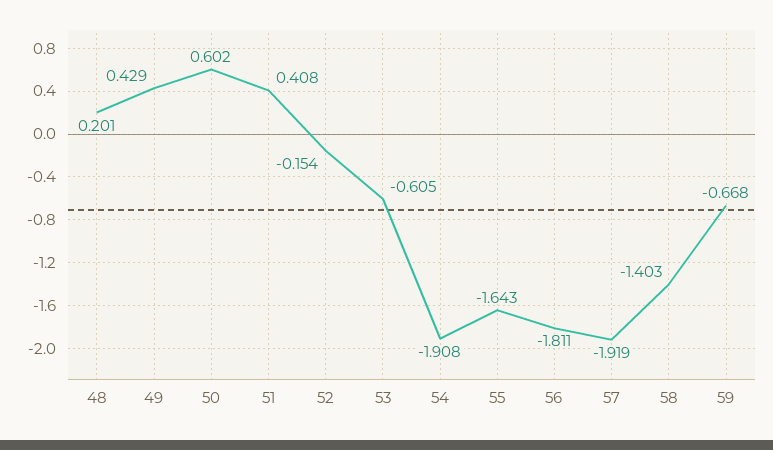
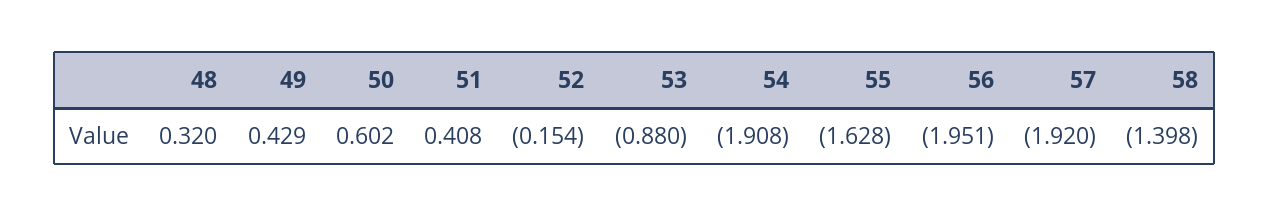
  {
-   "48": 0.201,
+   "48": 0.32,
    "49": 0.429,
    "50": 0.602,
    "51": 0.408,
    "52": -0.154,
-   "53": -0.605,
+   "53": -0.88,
    "54": -1.908,
-   "55": -1.643,
+   "55": -1.628,
-   "56": -1.811,
+   "56": -1.951,
-   "57": -1.919,
+   "57": -1.92,
-   "58": -1.403,
+   "58": -1.398
-   "59": -0.668
  }

